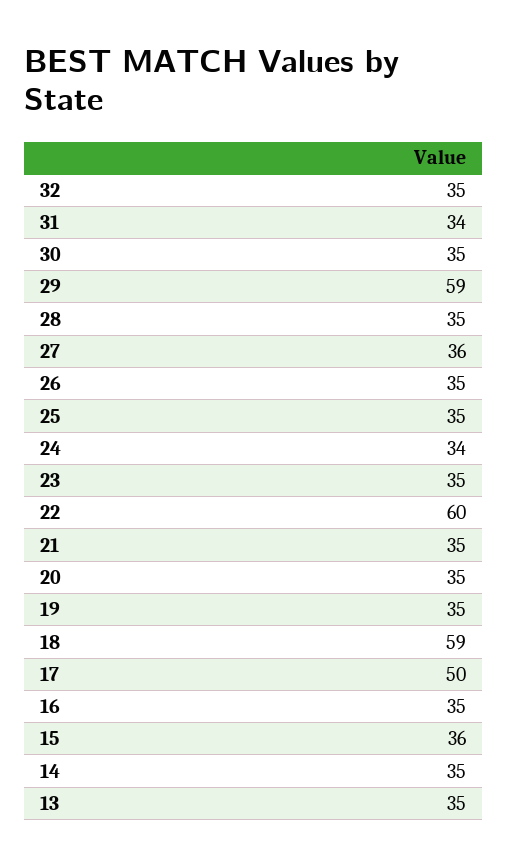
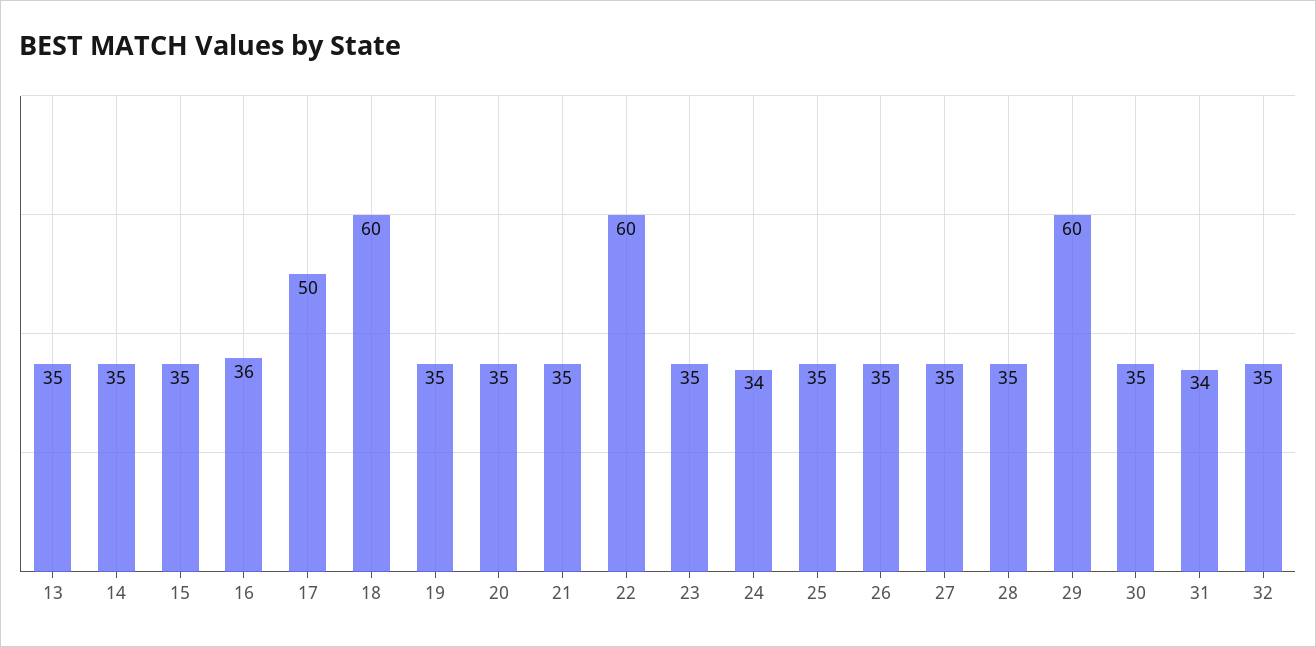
  {
    "32": 35,
    "31": 34,
    "30": 35,
-   "29": 59,
+   "29": 60,
    "28": 35,
-   "27": 36,
+   "27": 35,
    "26": 35,
    "25": 35,
    "24": 34,
    "23": 35,
    "22": 60,
    "21": 35,
    "20": 35,
    "19": 35,
-   "18": 59,
+   "18": 60,
    "17": 50,
-   "16": 35,
+   "16": 36,
-   "15": 36,
+   "15": 35,
    "14": 35,
    "13": 35
  }

